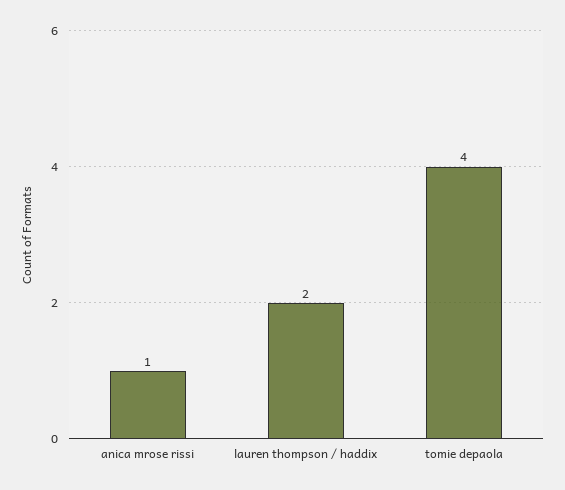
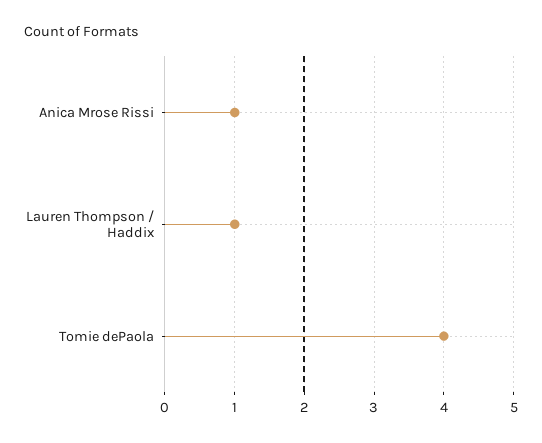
  {
    "anica mrose rissi": 1,
-   "lauren thompson / haddix": 2,
+   "lauren thompson / haddix": 1,
    "tomie depaola": 4
  }

